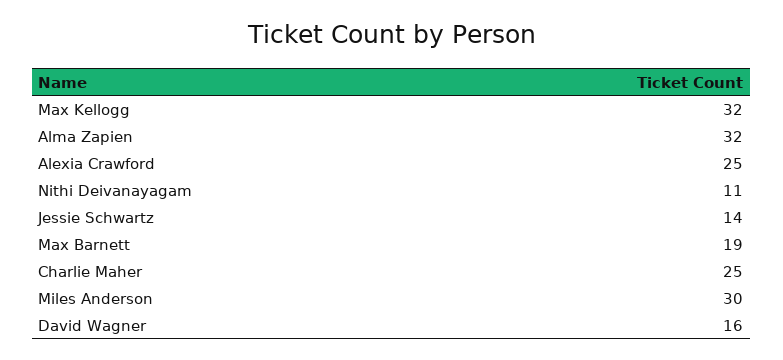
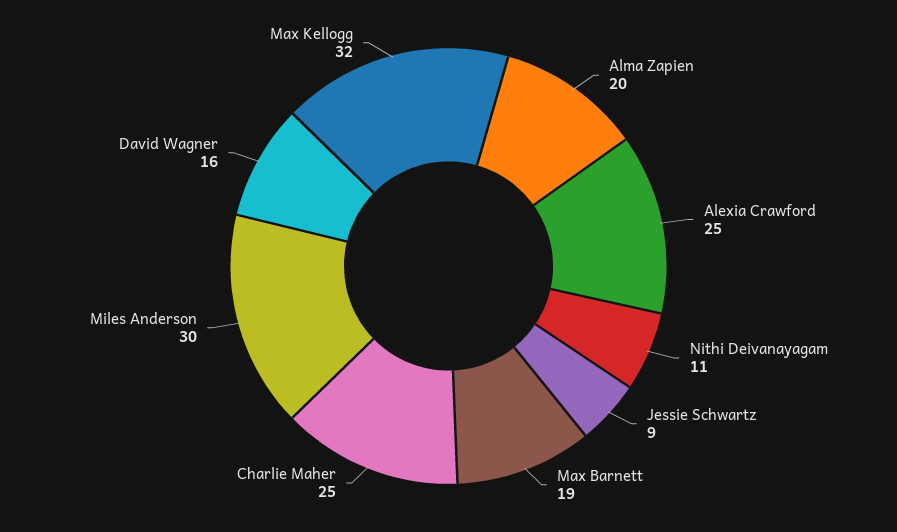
  {
    "Max Kellogg": 32,
-   "Alma Zapien": 32,
+   "Alma Zapien": 20,
    "Alexia Crawford": 25,
    "Nithi Deivanayagam": 11,
-   "Jessie Schwartz": 14,
+   "Jessie Schwartz": 9,
    "Max Barnett": 19,
    "Charlie Maher": 25,
    "Miles Anderson": 30,
    "David Wagner": 16
  }

